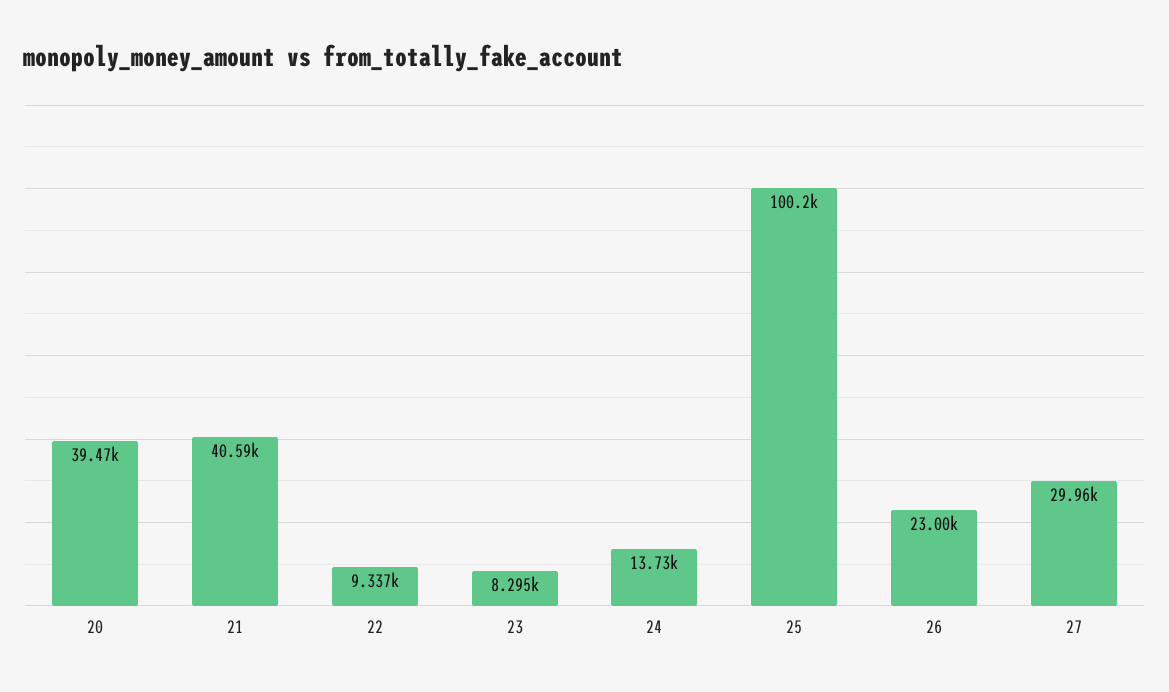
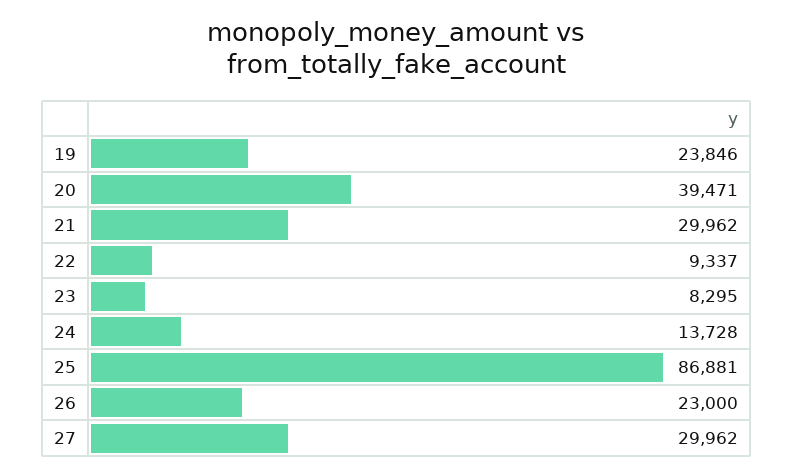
  {
    "20": 39471,
-   "21": 40590,
+   "21": 29962,
    "22": 9337,
    "23": 8295,
    "24": 13728,
-   "25": 100200,
+   "25": 86881,
    "26": 23000,
-   "27": 29962
+   "27": 29962,
+   "19": 23846
  }

